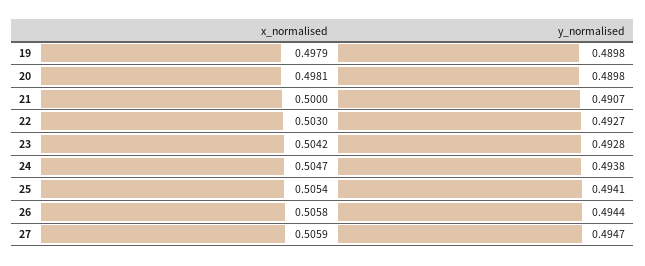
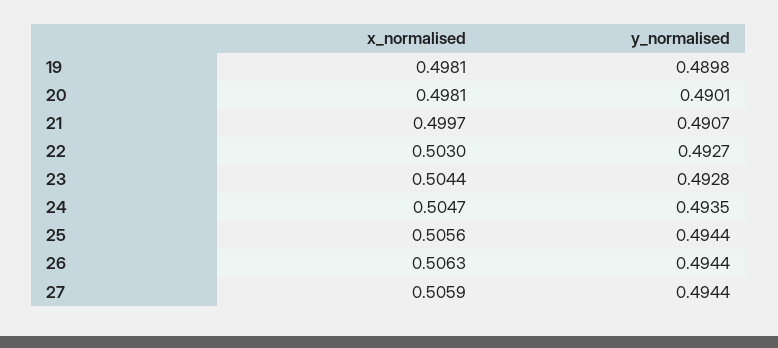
  {
    "x_normalised": {
-     "19": 0.4979,
+     "19": 0.4981,
      "20": 0.4981,
-     "21": 0.5,
+     "21": 0.4997,
      "22": 0.503,
-     "23": 0.5042,
+     "23": 0.5044,
      "24": 0.5047,
-     "25": 0.5054,
+     "25": 0.5056,
-     "26": 0.5058,
+     "26": 0.5063,
      "27": 0.5059
    },
    "y_normalised": {
      "19": 0.4898,
-     "20": 0.4898,
+     "20": 0.4901,
      "21": 0.4907,
      "22": 0.4927,
      "23": 0.4928,
-     "24": 0.4938,
+     "24": 0.4935,
-     "25": 0.4941,
+     "25": 0.4944,
      "26": 0.4944,
-     "27": 0.4947
+     "27": 0.4944
    }
  }

